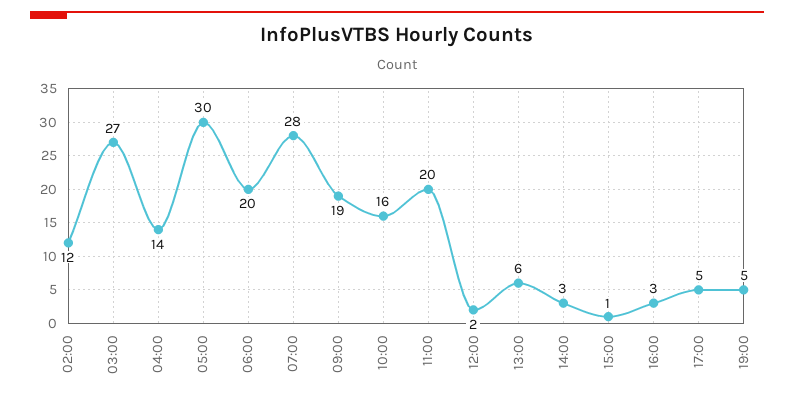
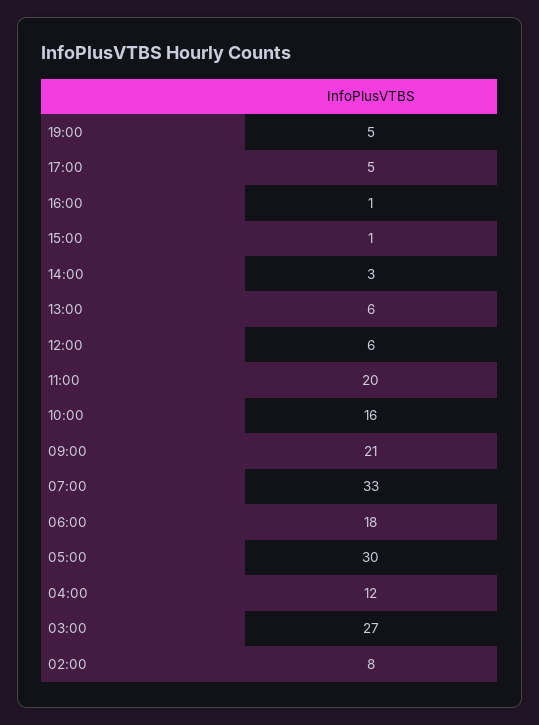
  {
-   "02:00": 12,
+   "02:00": 8,
    "03:00": 27,
-   "04:00": 14,
+   "04:00": 12,
    "05:00": 30,
-   "06:00": 20,
+   "06:00": 18,
-   "07:00": 28,
+   "07:00": 33,
-   "09:00": 19,
+   "09:00": 21,
    "10:00": 16,
    "11:00": 20,
-   "12:00": 2,
+   "12:00": 6,
    "13:00": 6,
    "14:00": 3,
    "15:00": 1,
-   "16:00": 3,
+   "16:00": 1,
    "17:00": 5,
    "19:00": 5
  }

